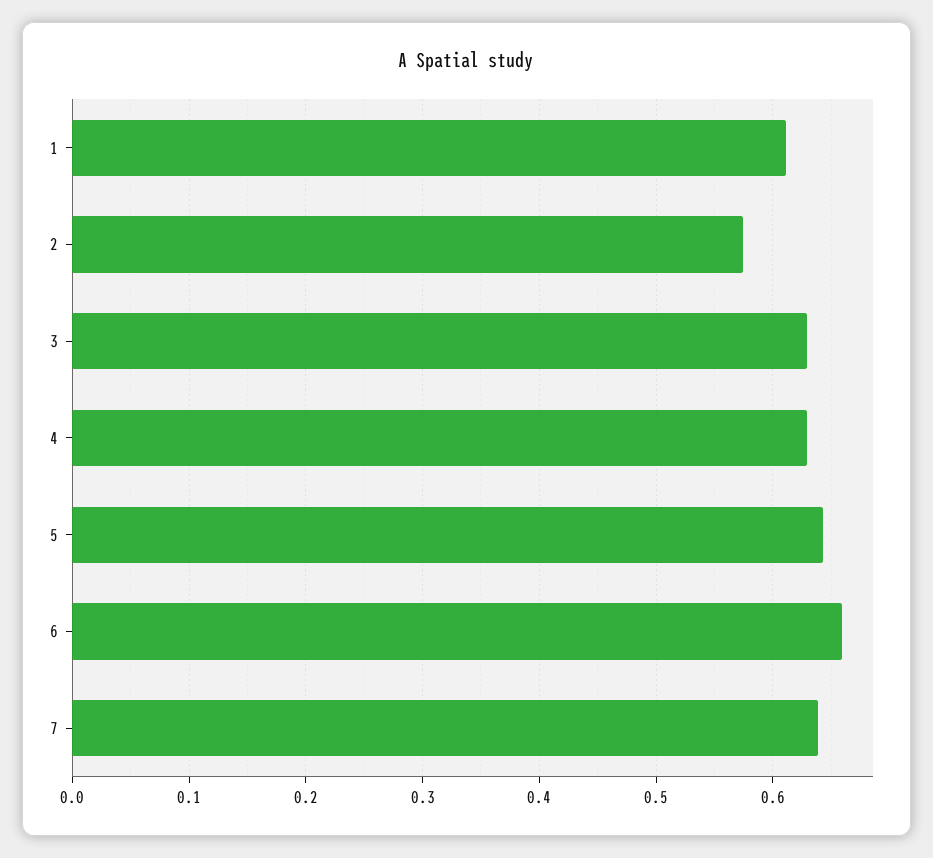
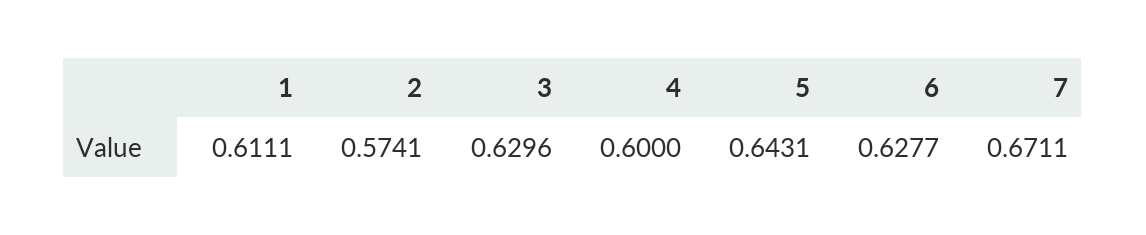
  {
    "1": 0.6111,
    "2": 0.5741,
    "3": 0.6296,
-   "4": 0.63,
+   "4": 0.6,
    "5": 0.6431,
-   "6": 0.66,
+   "6": 0.6277,
-   "7": 0.64
+   "7": 0.6711
  }

